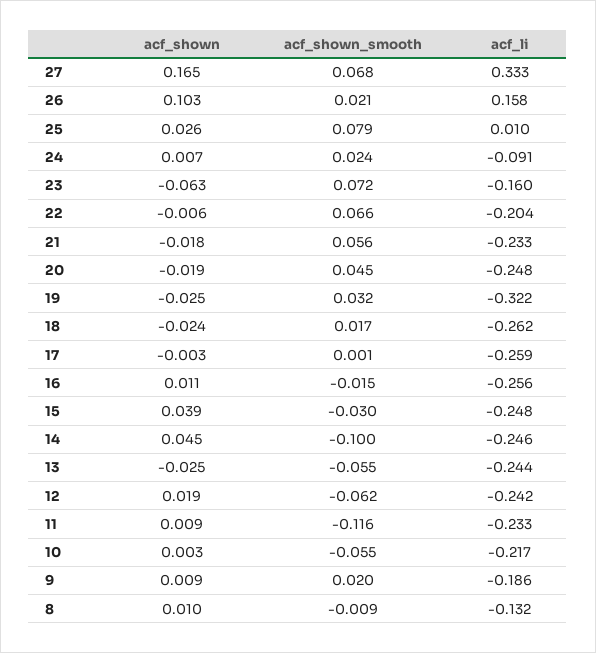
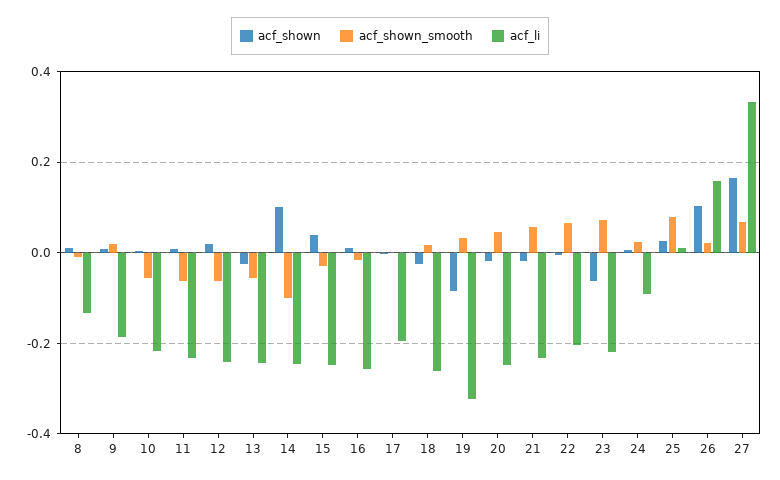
  {
    "acf_shown": {
      "27": 0.165,
      "26": 0.103,
      "25": 0.026,
      "24": 0.007,
      "23": -0.063,
      "22": -0.006,
      "21": -0.018,
      "20": -0.019,
-     "19": -0.025,
+     "19": -0.08,
      "18": -0.024,
      "17": -0.003,
      "16": 0.011,
      "15": 0.039,
-     "14": 0.045,
+     "14": 0.1,
      "13": -0.025,
      "12": 0.019,
      "11": 0.009,
      "10": 0.003,
      "9": 0.009,
      "8": 0.01
    },
    "acf_shown_smooth": {
      "27": 0.068,
      "26": 0.021,
      "25": 0.079,
      "24": 0.024,
      "23": 0.072,
      "22": 0.066,
      "21": 0.056,
      "20": 0.045,
      "19": 0.032,
      "18": 0.017,
      "17": 0.001,
      "16": -0.015,
      "15": -0.03,
      "14": -0.1,
      "13": -0.055,
      "12": -0.062,
-     "11": -0.116,
+     "11": -0.06,
      "10": -0.055,
      "9": 0.02,
      "8": -0.009
    },
    "acf_li": {
      "27": 0.333,
      "26": 0.158,
      "25": 0.01,
      "24": -0.091,
-     "23": -0.16,
+     "23": -0.22,
      "22": -0.204,
      "21": -0.233,
      "20": -0.248,
      "19": -0.322,
      "18": -0.262,
-     "17": -0.259,
+     "17": -0.2,
      "16": -0.256,
      "15": -0.248,
      "14": -0.246,
      "13": -0.244,
      "12": -0.242,
      "11": -0.233,
      "10": -0.217,
      "9": -0.186,
      "8": -0.132
    }
  }

